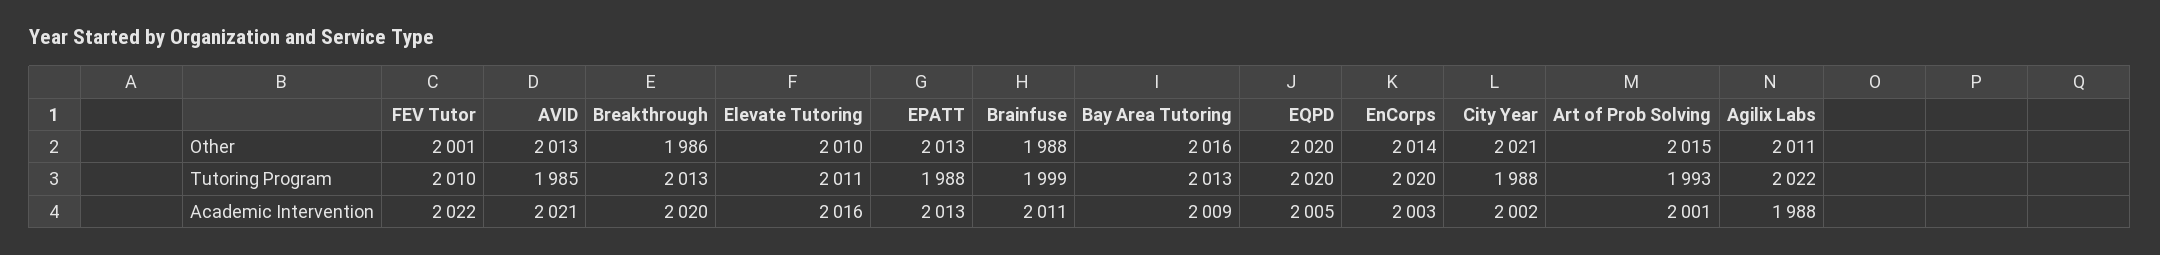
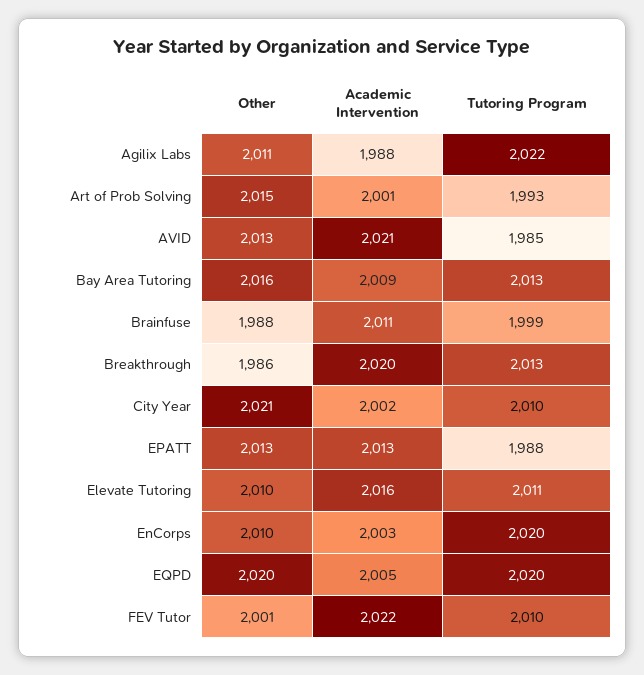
  {
    "FEV Tutor": {
      "Other": 2001,
      "Tutoring Program": 2010,
      "Academic Intervention": 2022
    },
    "AVID": {
      "Other": 2013,
      "Tutoring Program": 1985,
      "Academic Intervention": 2021
    },
    "Breakthrough": {
      "Other": 1986,
      "Tutoring Program": 2013,
      "Academic Intervention": 2020
    },
    "Elevate Tutoring": {
      "Other": 2010,
      "Tutoring Program": 2011,
      "Academic Intervention": 2016
    },
    "EPATT": {
      "Other": 2013,
      "Tutoring Program": 1988,
      "Academic Intervention": 2013
    },
    "Brainfuse": {
      "Other": 1988,
      "Tutoring Program": 1999,
      "Academic Intervention": 2011
    },
    "Bay Area Tutoring": {
      "Other": 2016,
      "Tutoring Program": 2013,
      "Academic Intervention": 2009
    },
    "EQPD": {
      "Other": 2020,
      "Tutoring Program": 2020,
      "Academic Intervention": 2005
    },
    "EnCorps": {
-     "Other": 2014,
+     "Other": 2010,
      "Tutoring Program": 2020,
      "Academic Intervention": 2003
    },
    "City Year": {
      "Other": 2021,
-     "Tutoring Program": 1988,
+     "Tutoring Program": 2010,
      "Academic Intervention": 2002
    },
    "Art of Prob Solving": {
      "Other": 2015,
      "Tutoring Program": 1993,
      "Academic Intervention": 2001
    },
    "Agilix Labs": {
      "Other": 2011,
      "Tutoring Program": 2022,
      "Academic Intervention": 1988
    }
  }

